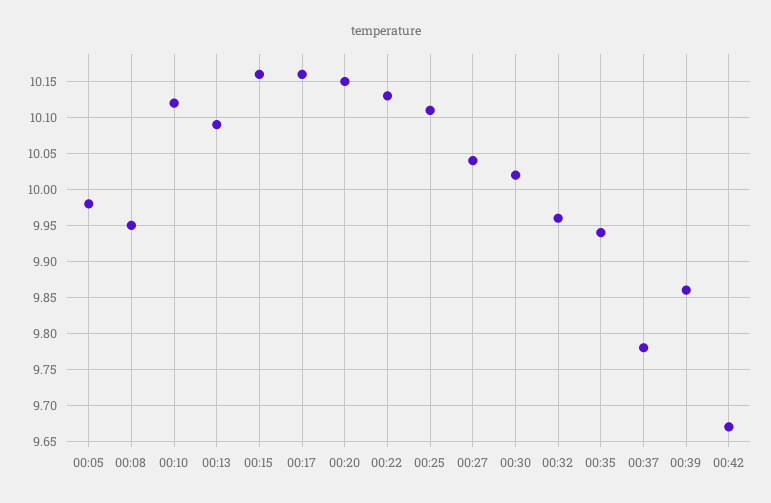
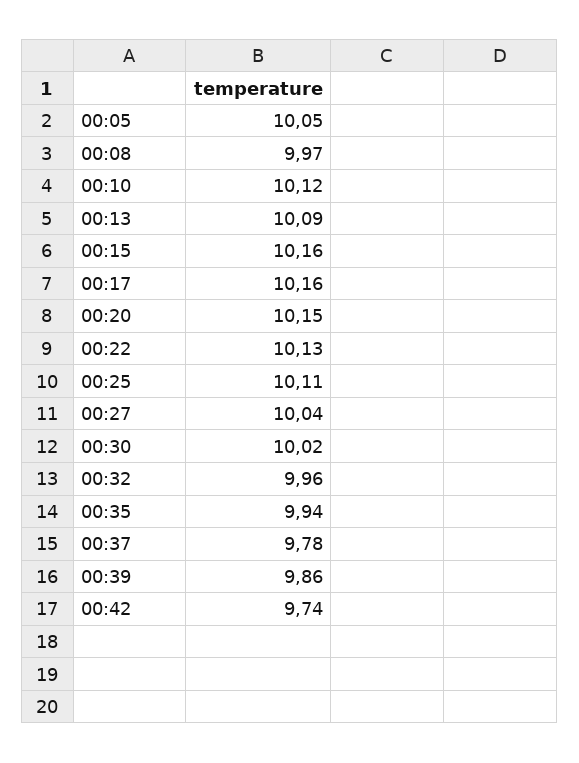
  {
-   "00:05": 9.98,
+   "00:05": 10.05,
-   "00:08": 9.95,
+   "00:08": 9.97,
    "00:10": 10.12,
    "00:13": 10.09,
    "00:15": 10.16,
    "00:17": 10.16,
    "00:20": 10.15,
    "00:22": 10.13,
    "00:25": 10.11,
    "00:27": 10.04,
    "00:30": 10.02,
    "00:32": 9.96,
    "00:35": 9.94,
    "00:37": 9.78,
    "00:39": 9.86,
-   "00:42": 9.67
+   "00:42": 9.74
  }

